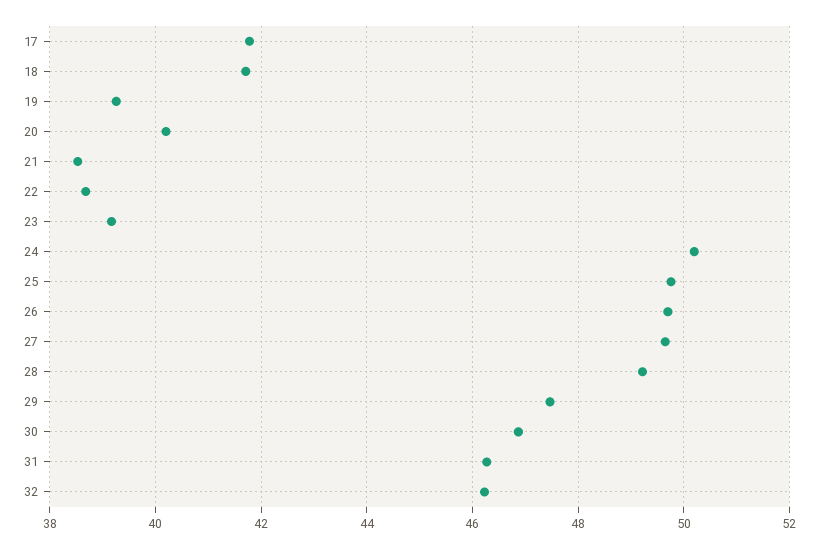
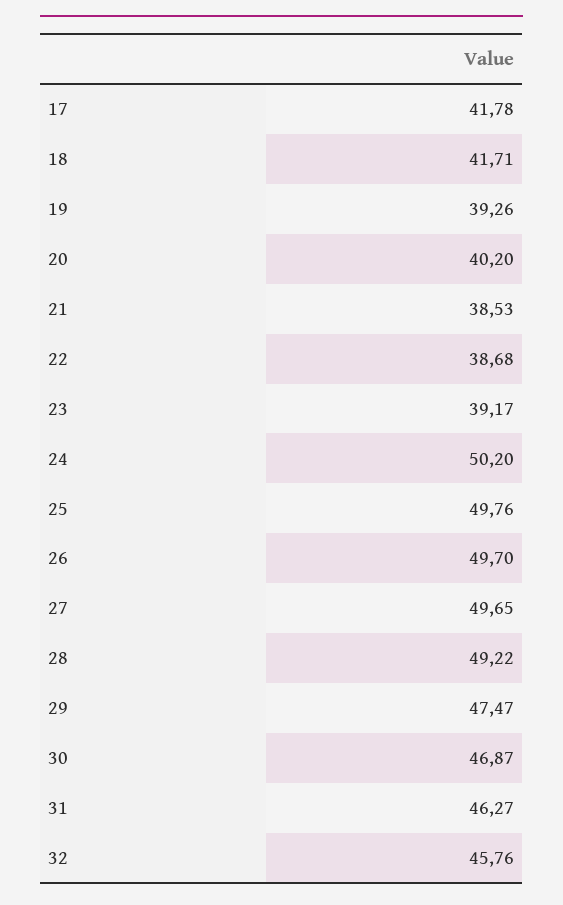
  {
    "17": 41.78,
    "18": 41.71,
    "19": 39.26,
    "20": 40.2,
    "21": 38.53,
    "22": 38.68,
    "23": 39.17,
    "24": 50.2,
    "25": 49.76,
    "26": 49.7,
    "27": 49.65,
    "28": 49.22,
    "29": 47.47,
    "30": 46.87,
    "31": 46.27,
-   "32": 46.2
+   "32": 45.76
  }

